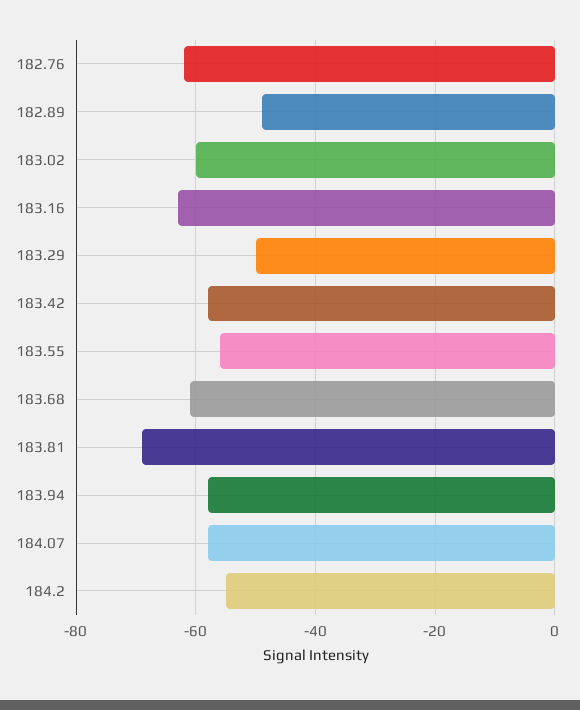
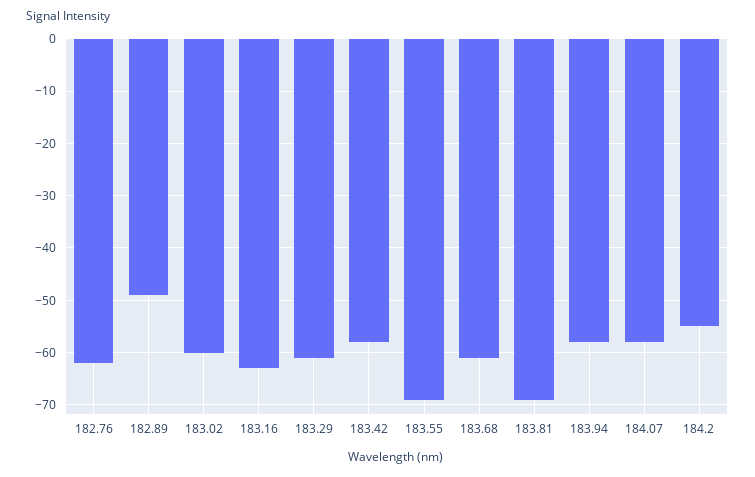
  {
    "182.76": -60,
    "182.89": -50,
    "183.02": -60,
    "183.16": -65,
-   "183.29": -50,
+   "183.29": -60,
    "183.42": -60,
-   "183.55": -55,
+   "183.55": -70,
    "183.68": -60,
    "183.81": -70,
    "183.94": -60,
    "184.07": -60,
    "184.2": -55
  }

